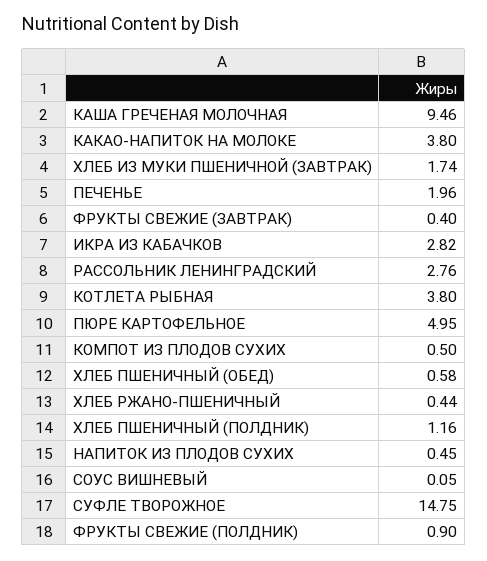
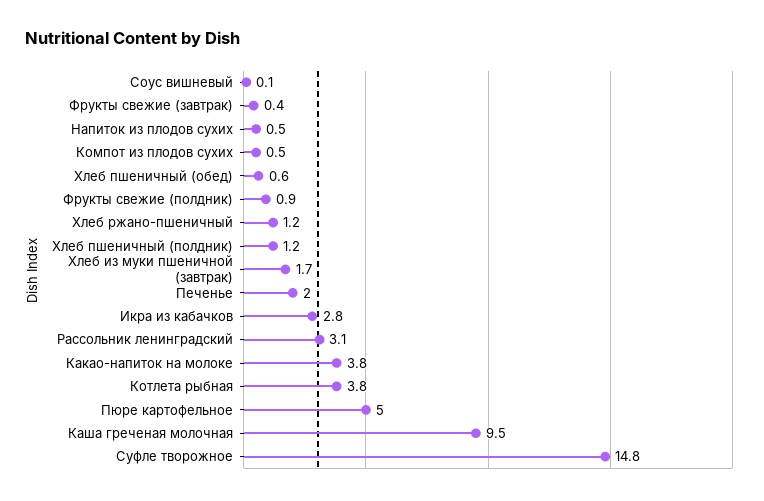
  {
    "КАША ГРЕЧЕНАЯ МОЛОЧНАЯ": 9.46,
    "КАКАО-НАПИТОК НА МОЛОКЕ": 3.8,
    "ХЛЕБ ИЗ МУКИ ПШЕНИЧНОЙ (ЗАВТРАК)": 1.74,
    "ПЕЧЕНЬЕ": 1.96,
    "ФРУКТЫ СВЕЖИЕ (ЗАВТРАК)": 0.4,
    "ИКРА ИЗ КАБАЧКОВ": 2.82,
-   "РАССОЛЬНИК ЛЕНИНГРАДСКИЙ": 2.76,
+   "РАССОЛЬНИК ЛЕНИНГРАДСКИЙ": 3.1,
    "КОТЛЕТА РЫБНАЯ": 3.8,
    "ПЮРЕ КАРТОФЕЛЬНОЕ": 4.95,
    "КОМПОТ ИЗ ПЛОДОВ СУХИХ": 0.5,
    "ХЛЕБ ПШЕНИЧНЫЙ (ОБЕД)": 0.58,
-   "ХЛЕБ РЖАНО-ПШЕНИЧНЫЙ": 0.44,
+   "ХЛЕБ РЖАНО-ПШЕНИЧНЫЙ": 1.2,
    "ХЛЕБ ПШЕНИЧНЫЙ (ПОЛДНИК)": 1.16,
    "НАПИТОК ИЗ ПЛОДОВ СУХИХ": 0.45,
    "СОУС ВИШНЕВЫЙ": 0.05,
    "СУФЛЕ ТВОРОЖНОЕ": 14.75,
    "ФРУКТЫ СВЕЖИЕ (ПОЛДНИК)": 0.9
  }

